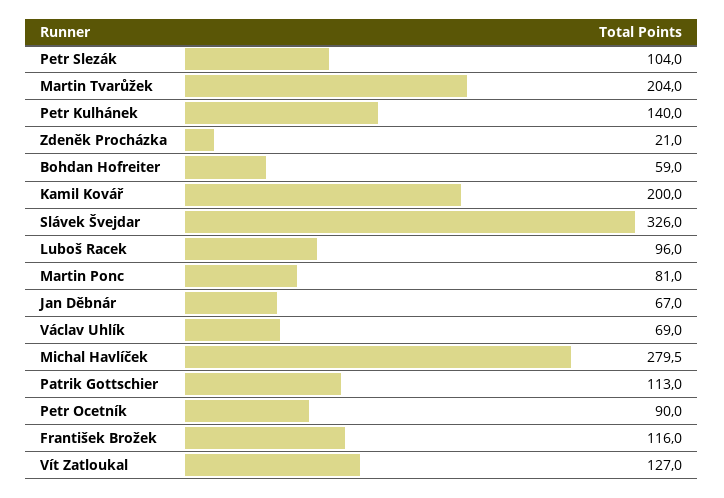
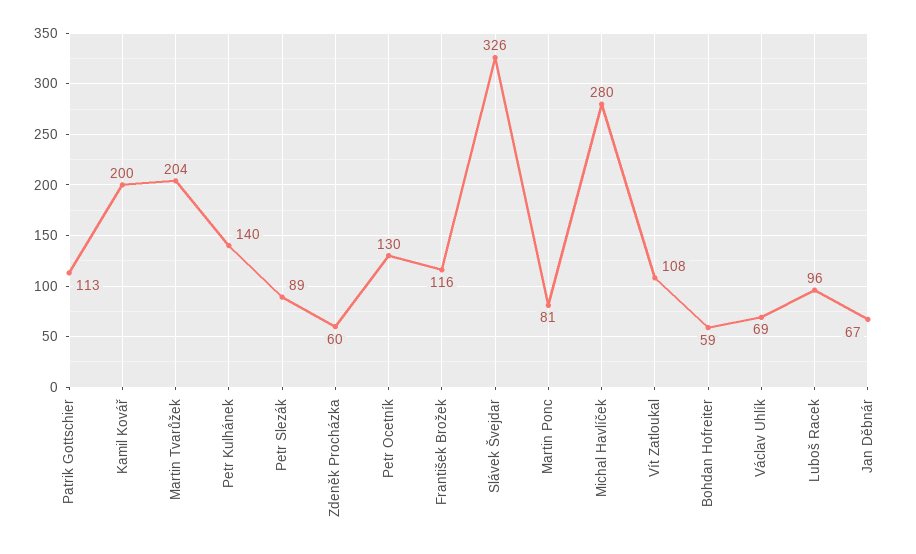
  {
-   "Petr Slezák": 104,
+   "Petr Slezák": 89,
    "Martin Tvarůžek": 204,
    "Petr Kulhánek": 140,
-   "Zdeněk Procházka": 21,
+   "Zdeněk Procházka": 60,
    "Bohdan Hofreiter": 59,
    "Kamil Kovář": 200,
    "Slávek Švejdar": 326,
    "Luboš Racek": 96,
    "Martin Ponc": 81,
    "Jan Děbnár": 67,
    "Václav Uhlík": 69,
    "Michal Havlíček": 279.5,
    "Patrik Gottschier": 113,
-   "Petr Ocetník": 90,
+   "Petr Ocetník": 130,
    "František Brožek": 116,
-   "Vít Zatloukal": 127
+   "Vít Zatloukal": 108
  }

